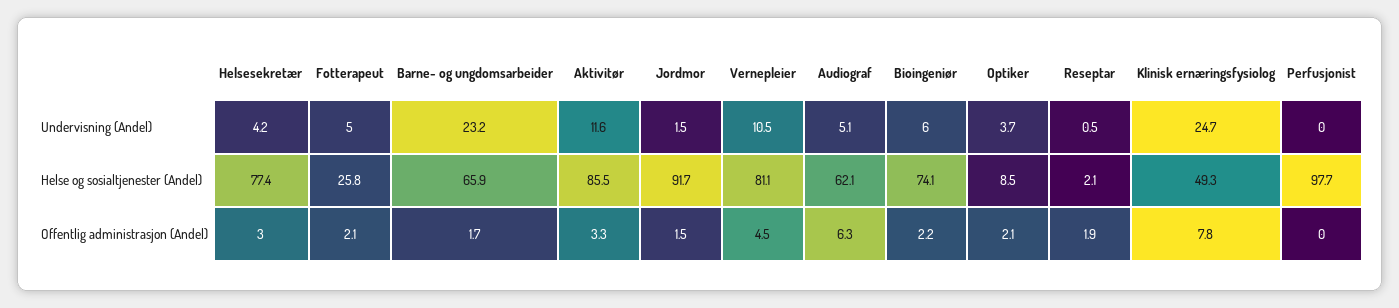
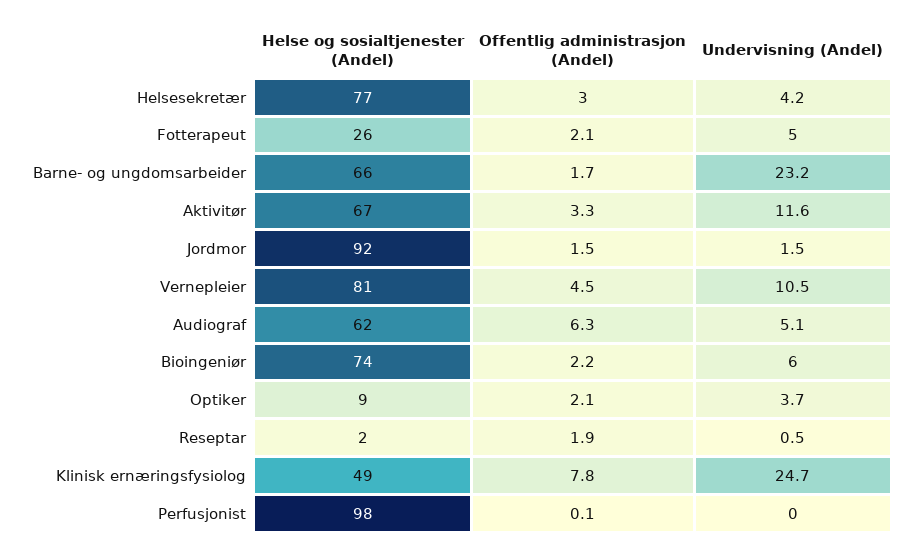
  {
    "Helsesekretær": {
      "Undervisning (Andel)": 4.2,
      "Helse og sosialtjenester (Andel)": 77.4,
      "Offentlig administrasjon (Andel)": 3
    },
    "Fotterapeut": {
      "Undervisning (Andel)": 5,
      "Helse og sosialtjenester (Andel)": 25.8,
      "Offentlig administrasjon (Andel)": 2.1
    },
    "Barne- og ungdomsarbeider": {
      "Undervisning (Andel)": 23.2,
      "Helse og sosialtjenester (Andel)": 65.9,
      "Offentlig administrasjon (Andel)": 1.7
    },
    "Aktivitør": {
      "Undervisning (Andel)": 11.6,
-     "Helse og sosialtjenester (Andel)": 85.5,
+     "Helse og sosialtjenester (Andel)": 67,
      "Offentlig administrasjon (Andel)": 3.3
    },
    "Jordmor": {
      "Undervisning (Andel)": 1.5,
      "Helse og sosialtjenester (Andel)": 91.7,
      "Offentlig administrasjon (Andel)": 1.5
    },
    "Vernepleier": {
      "Undervisning (Andel)": 10.5,
      "Helse og sosialtjenester (Andel)": 81.1,
      "Offentlig administrasjon (Andel)": 4.5
    },
    "Audiograf": {
      "Undervisning (Andel)": 5.1,
      "Helse og sosialtjenester (Andel)": 62.1,
      "Offentlig administrasjon (Andel)": 6.3
    },
    "Bioingeniør": {
      "Undervisning (Andel)": 6,
      "Helse og sosialtjenester (Andel)": 74.1,
      "Offentlig administrasjon (Andel)": 2.2
    },
    "Optiker": {
      "Undervisning (Andel)": 3.7,
      "Helse og sosialtjenester (Andel)": 8.5,
      "Offentlig administrasjon (Andel)": 2.1
    },
    "Reseptar": {
      "Undervisning (Andel)": 0.5,
      "Helse og sosialtjenester (Andel)": 2.1,
      "Offentlig administrasjon (Andel)": 1.9
    },
    "Klinisk ernæringsfysiolog": {
      "Undervisning (Andel)": 24.7,
      "Helse og sosialtjenester (Andel)": 49.3,
      "Offentlig administrasjon (Andel)": 7.8
    },
    "Perfusjonist": {
      "Undervisning (Andel)": 0,
      "Helse og sosialtjenester (Andel)": 97.7,
-     "Offentlig administrasjon (Andel)": 0
+     "Offentlig administrasjon (Andel)": 0.1
    }
  }

